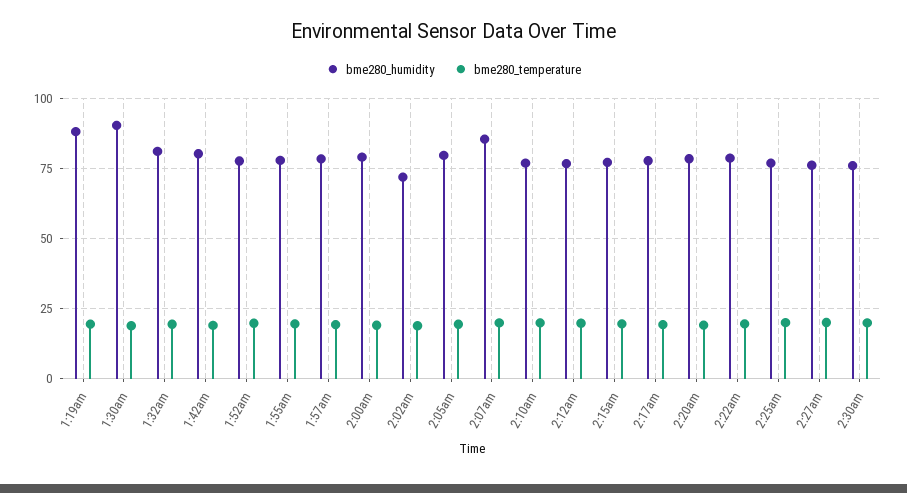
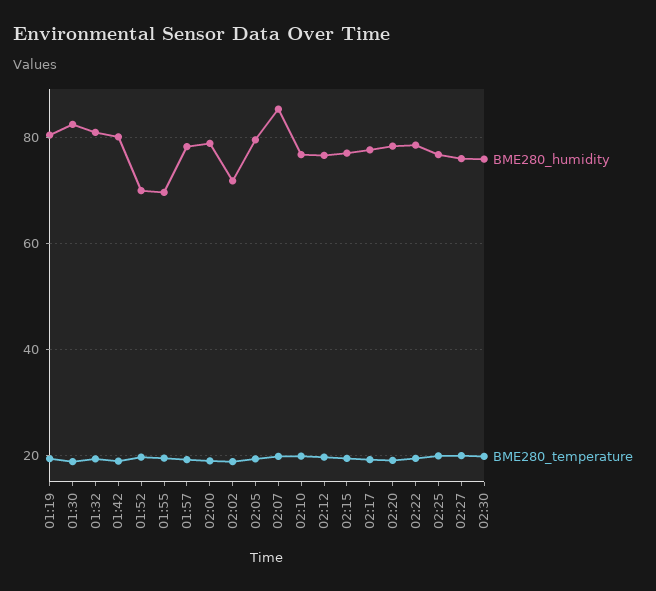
  {
    "bme280_humidity": {
-     "1:19am": 87.5,
+     "1:19am": 80,
-     "1:30am": 90,
+     "1:30am": 82,
      "1:32am": 82,
      "1:42am": 80,
-     "1:52am": 77.5,
+     "1:52am": 70,
-     "1:55am": 77.5,
+     "1:55am": 70,
      "1:57am": 78,
      "2:00am": 78,
      "2:02am": 72,
      "2:05am": 80,
      "2:07am": 86,
      "2:10am": 76,
      "2:12am": 76,
      "2:15am": 78,
      "2:17am": 78,
      "2:20am": 78,
      "2:22am": 78,
      "2:25am": 76,
      "2:27am": 76,
      "2:30am": 76
    },
    "bme280_temperature": {
      "1:19am": 20,
      "1:30am": 18,
      "1:32am": 20,
      "1:42am": 18,
      "1:52am": 20,
      "1:55am": 20,
      "1:57am": 20,
      "2:00am": 20,
      "2:02am": 18,
      "2:05am": 20,
      "2:07am": 20,
      "2:10am": 20,
      "2:12am": 20,
      "2:15am": 20,
      "2:17am": 20,
      "2:20am": 20,
      "2:22am": 20,
      "2:25am": 20,
      "2:27am": 20,
      "2:30am": 20
    }
  }

